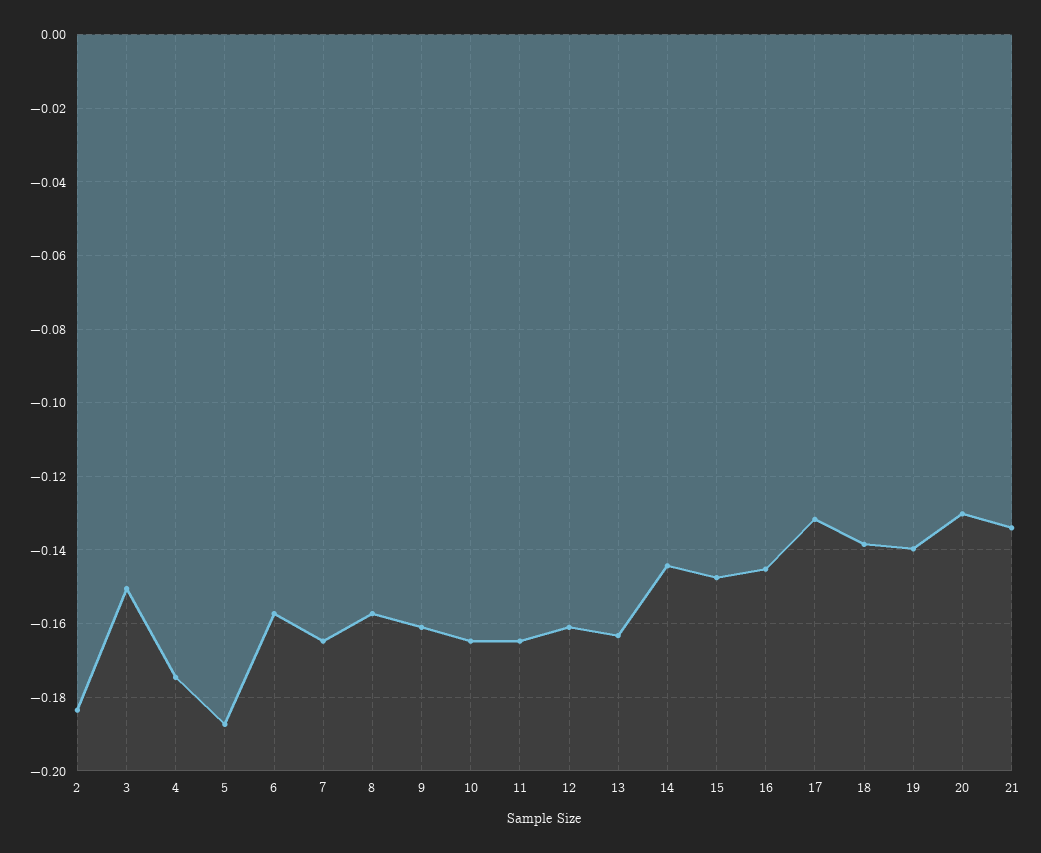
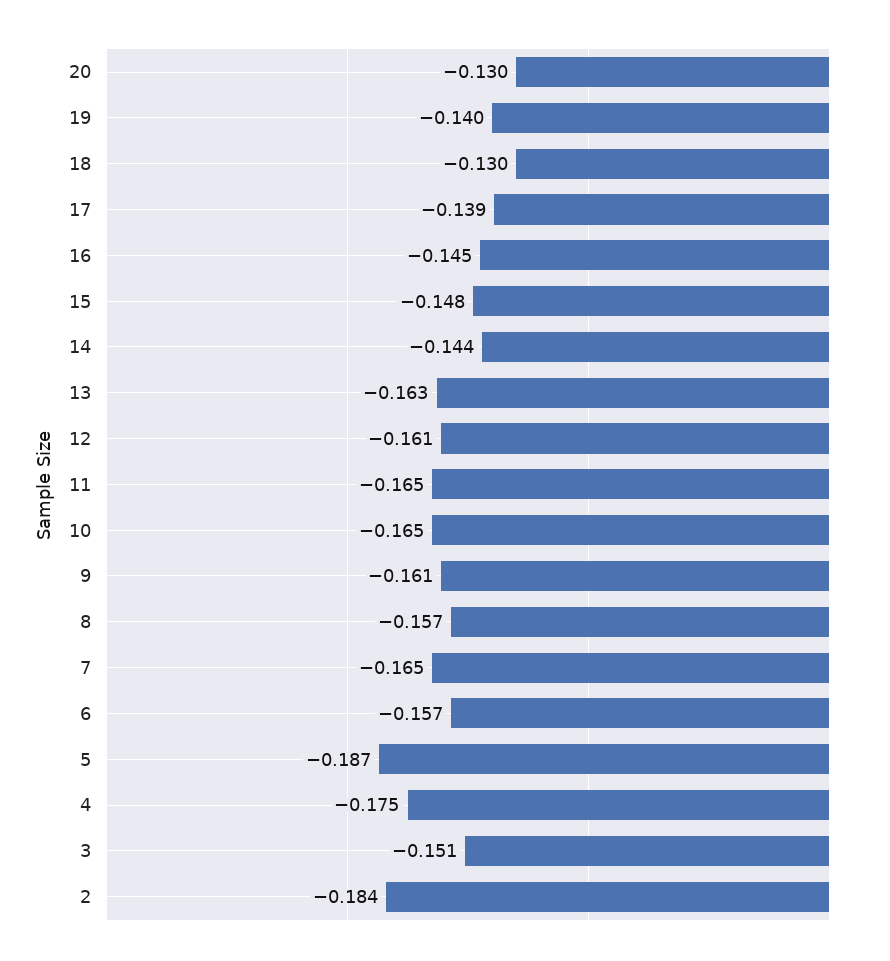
  {
    "2": -0.184,
    "3": -0.151,
    "4": -0.175,
    "5": -0.187,
    "6": -0.157,
    "7": -0.165,
    "8": -0.157,
    "9": -0.161,
    "10": -0.165,
    "11": -0.165,
    "12": -0.161,
    "13": -0.163,
    "14": -0.144,
    "15": -0.148,
    "16": -0.145,
-   "17": -0.132,
+   "17": -0.139,
-   "18": -0.138,
+   "18": -0.13,
    "19": -0.14,
-   "20": -0.13,
+   "20": -0.13
-   "21": -0.134
  }

